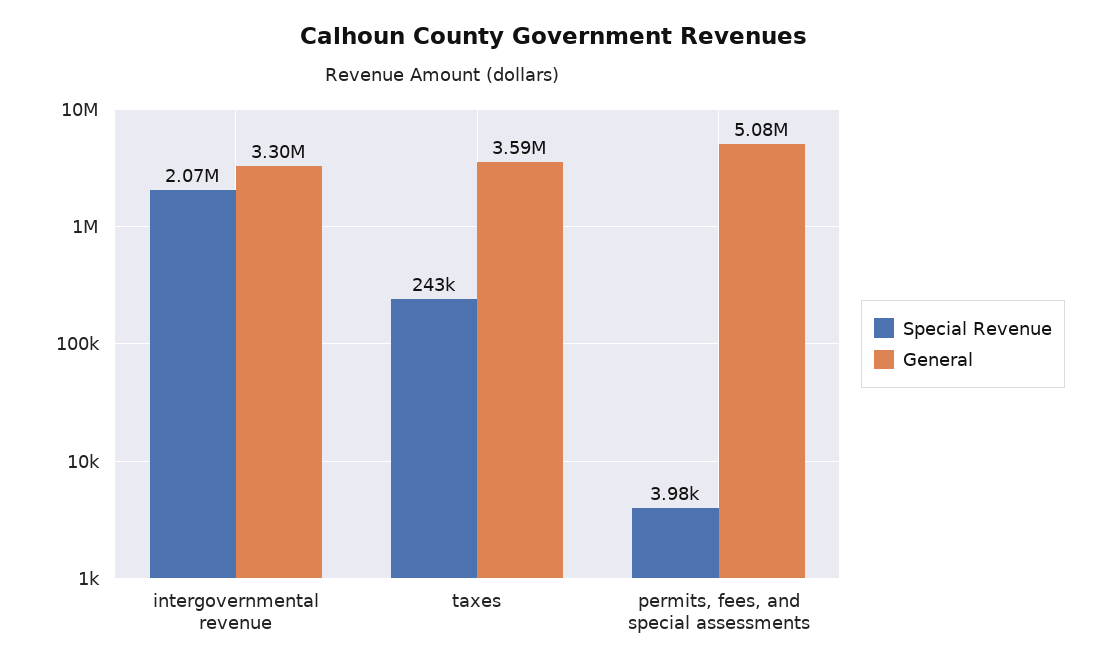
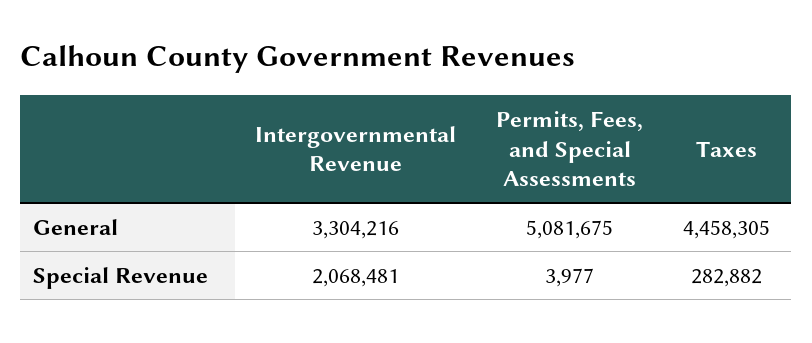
  {
    "Special Revenue": {
      "intergovernmental revenue": 2068481,
-     "taxes": 243000,
+     "taxes": 282882,
      "permits, fees, and special assessments": 3977
    },
    "General": {
      "intergovernmental revenue": 3304216,
-     "taxes": 3590000,
+     "taxes": 4458305,
      "permits, fees, and special assessments": 5081675
    }
  }

